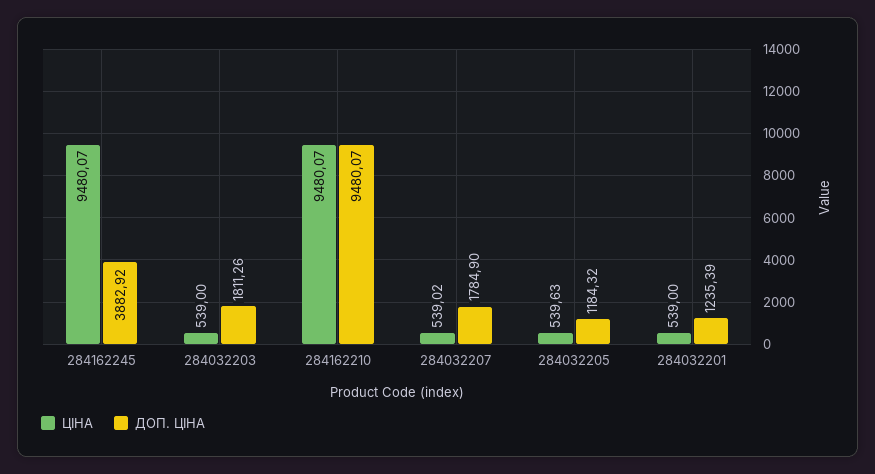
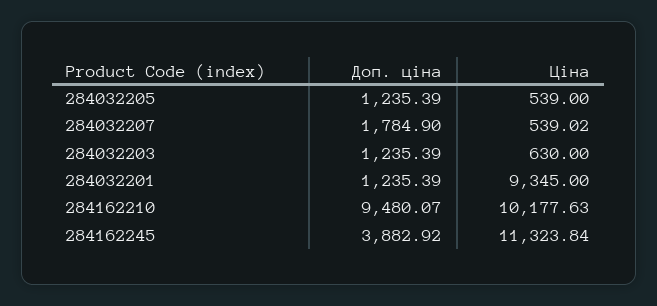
  {
    "ЦІНА": {
-     "284162245": 9480.07,
+     "284162245": 11323.84,
-     "284032203": 539,
+     "284032203": 630,
-     "284162210": 9480.07,
+     "284162210": 10177.63,
      "284032207": 539.02,
-     "284032205": 539.63,
+     "284032205": 539,
-     "284032201": 539
+     "284032201": 9345
    },
    "ДОП. ЦІНА": {
      "284162245": 3882.92,
-     "284032203": 1811.26,
+     "284032203": 1235.39,
      "284162210": 9480.07,
      "284032207": 1784.9,
-     "284032205": 1184.32,
+     "284032205": 1235.39,
      "284032201": 1235.39
    }
  }

